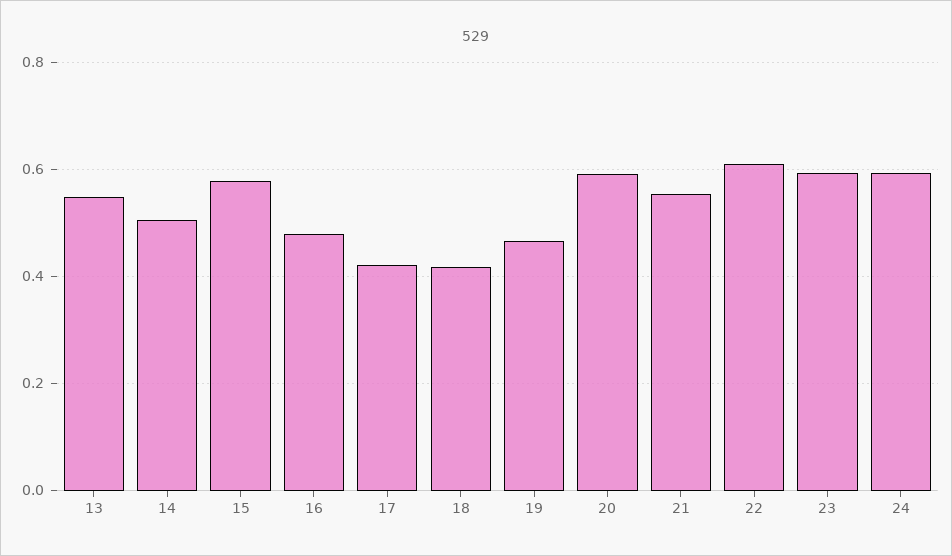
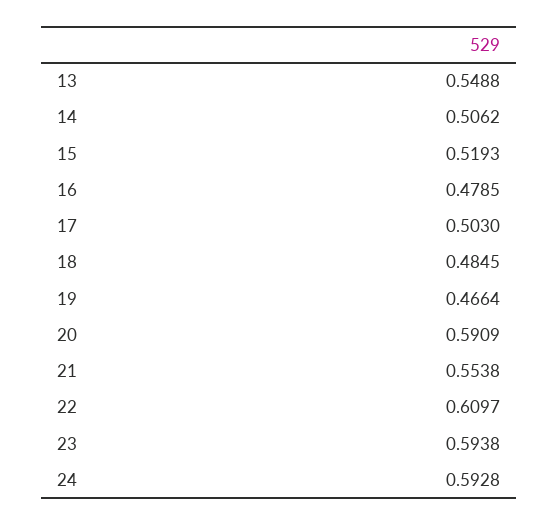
  {
    "13": 0.5488,
    "14": 0.5062,
-   "15": 0.58,
+   "15": 0.5193,
    "16": 0.4785,
-   "17": 0.42,
+   "17": 0.503,
-   "18": 0.42,
+   "18": 0.4845,
    "19": 0.4664,
    "20": 0.5909,
    "21": 0.5538,
    "22": 0.6097,
    "23": 0.5938,
    "24": 0.5928
  }

